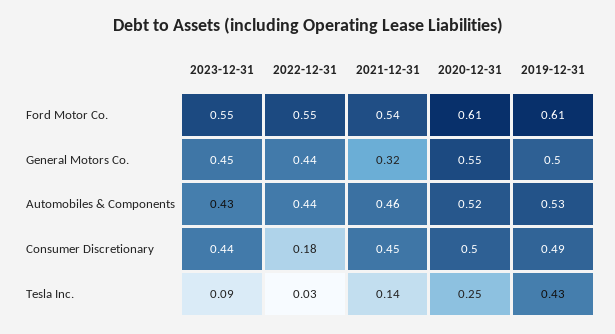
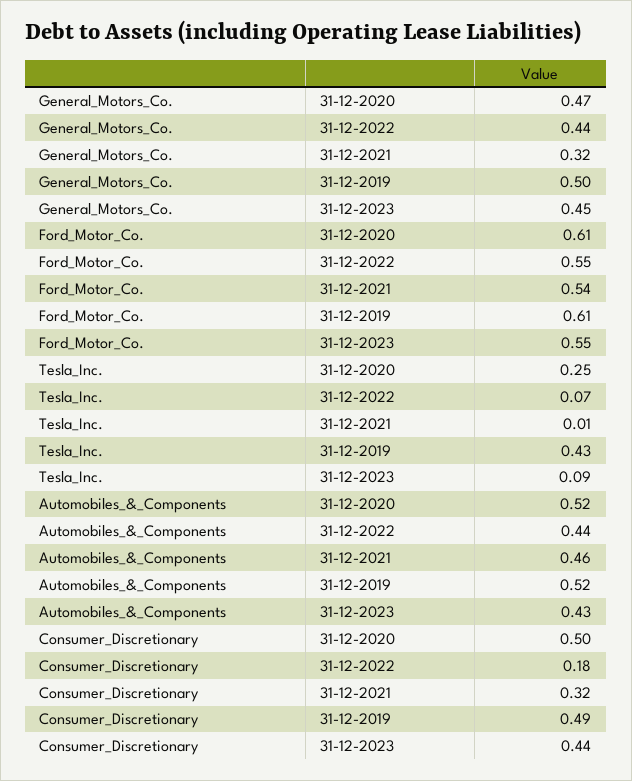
  {
    "2023-12-31": {
      "Ford Motor Co.": 0.55,
      "General Motors Co.": 0.45,
      "Automobiles & Components": 0.43,
      "Consumer Discretionary": 0.44,
      "Tesla Inc.": 0.09
    },
    "2022-12-31": {
      "Ford Motor Co.": 0.55,
      "General Motors Co.": 0.44,
      "Automobiles & Components": 0.44,
      "Consumer Discretionary": 0.18,
-     "Tesla Inc.": 0.03
+     "Tesla Inc.": 0.07
    },
    "2021-12-31": {
      "Ford Motor Co.": 0.54,
      "General Motors Co.": 0.32,
      "Automobiles & Components": 0.46,
-     "Consumer Discretionary": 0.45,
+     "Consumer Discretionary": 0.32,
-     "Tesla Inc.": 0.14
+     "Tesla Inc.": 0.01
    },
    "2020-12-31": {
      "Ford Motor Co.": 0.61,
-     "General Motors Co.": 0.55,
+     "General Motors Co.": 0.47,
      "Automobiles & Components": 0.52,
      "Consumer Discretionary": 0.5,
      "Tesla Inc.": 0.25
    },
    "2019-12-31": {
      "Ford Motor Co.": 0.61,
      "General Motors Co.": 0.5,
-     "Automobiles & Components": 0.53,
+     "Automobiles & Components": 0.52,
      "Consumer Discretionary": 0.49,
      "Tesla Inc.": 0.43
    }
  }

